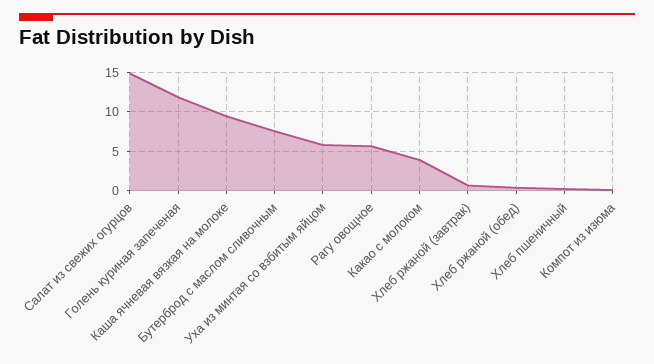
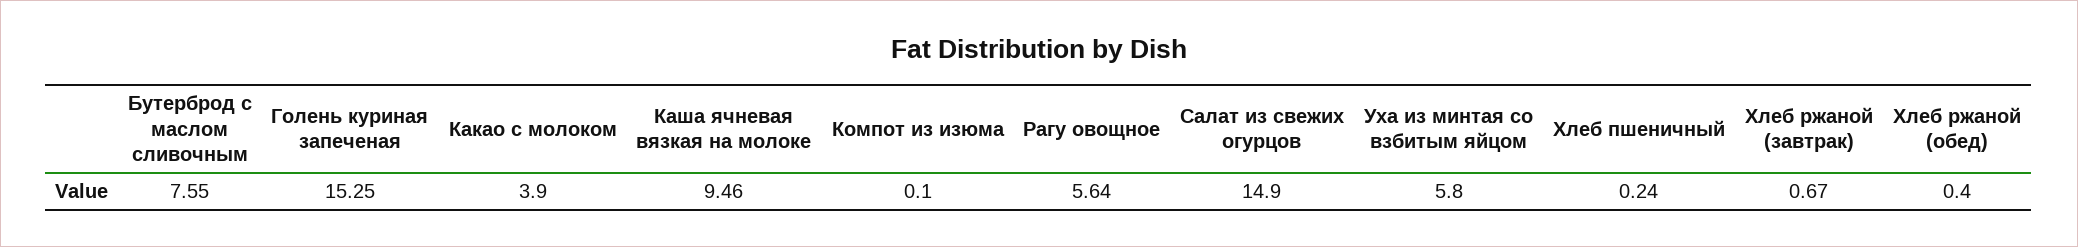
  {
    "Салат из свежих огурцов": 14.9,
-   "Голень куриная запеченая": 12,
+   "Голень куриная запеченая": 15.25,
    "Каша ячневая вязкая на молоке": 9.46,
    "Бутерброд с маслом сливочным": 7.55,
    "Уха из минтая со взбитым яйцом": 5.8,
    "Рагу овощное": 5.64,
    "Какао с молоком": 3.9,
    "Хлеб ржаной (завтрак)": 0.67,
    "Хлеб ржаной (обед)": 0.4,
    "Хлеб пшеничный": 0.24,
    "Компот из изюма": 0.1
  }

